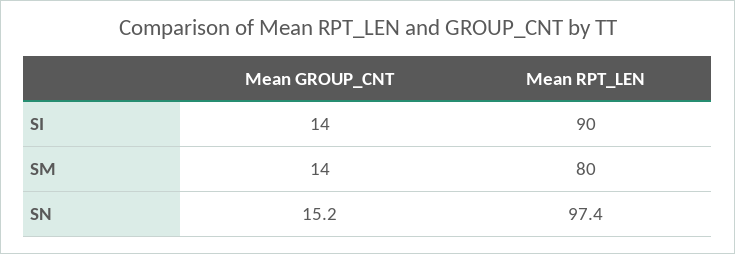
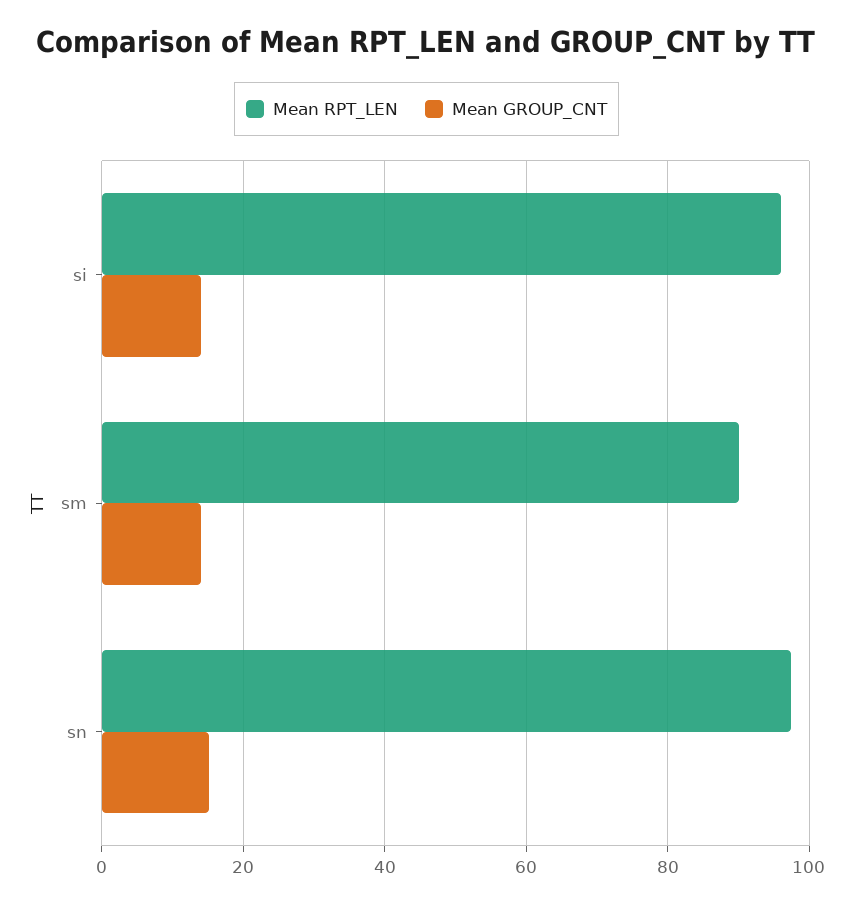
  {
    "Mean GROUP_CNT": {
      "SI": 14,
      "SM": 14,
      "SN": 15.2
    },
    "Mean RPT_LEN": {
-     "SI": 90,
+     "SI": 96,
-     "SM": 80,
+     "SM": 90,
      "SN": 97.4
    }
  }

